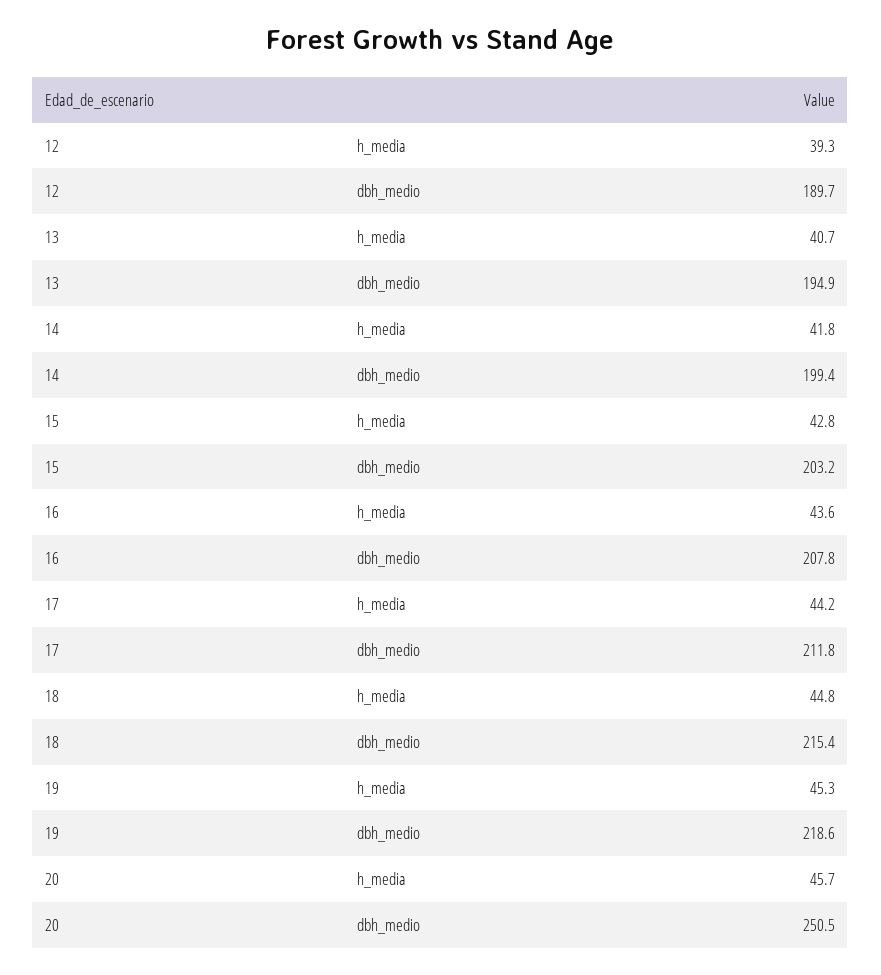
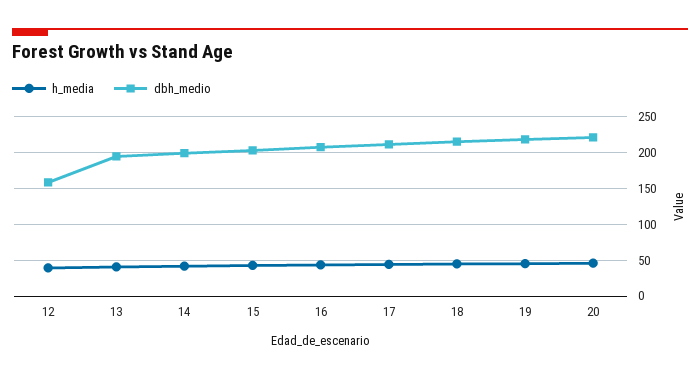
  {
    "h_media": {
      "12": 39.3,
      "13": 40.7,
      "14": 41.8,
      "15": 42.8,
      "16": 43.6,
      "17": 44.2,
      "18": 44.8,
      "19": 45.3,
      "20": 45.7
    },
    "dbh_medio": {
-     "12": 189.7,
+     "12": 160,
      "13": 194.9,
      "14": 199.4,
      "15": 203.2,
      "16": 207.8,
      "17": 211.8,
      "18": 215.4,
      "19": 218.6,
-     "20": 250.5
+     "20": 220
    }
  }

